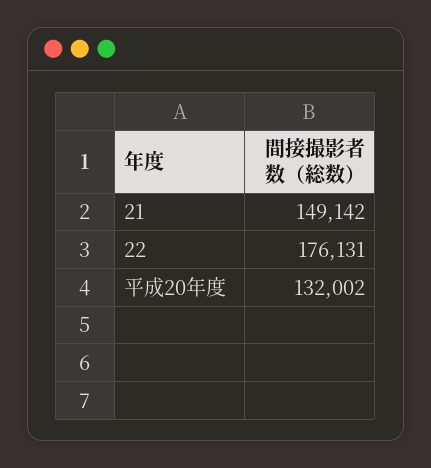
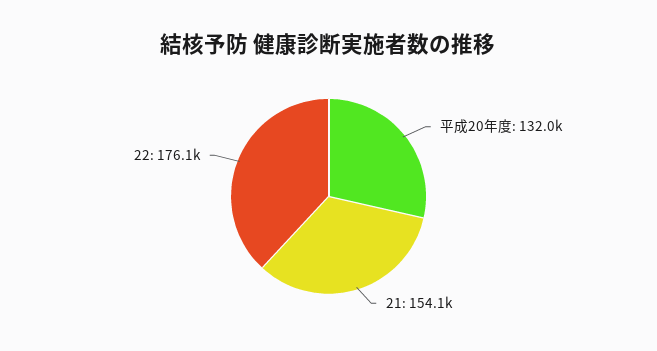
  {
-   "21": 149142,
+   "21": 154100,
    "22": 176131,
    "平成20年度": 132002
  }

